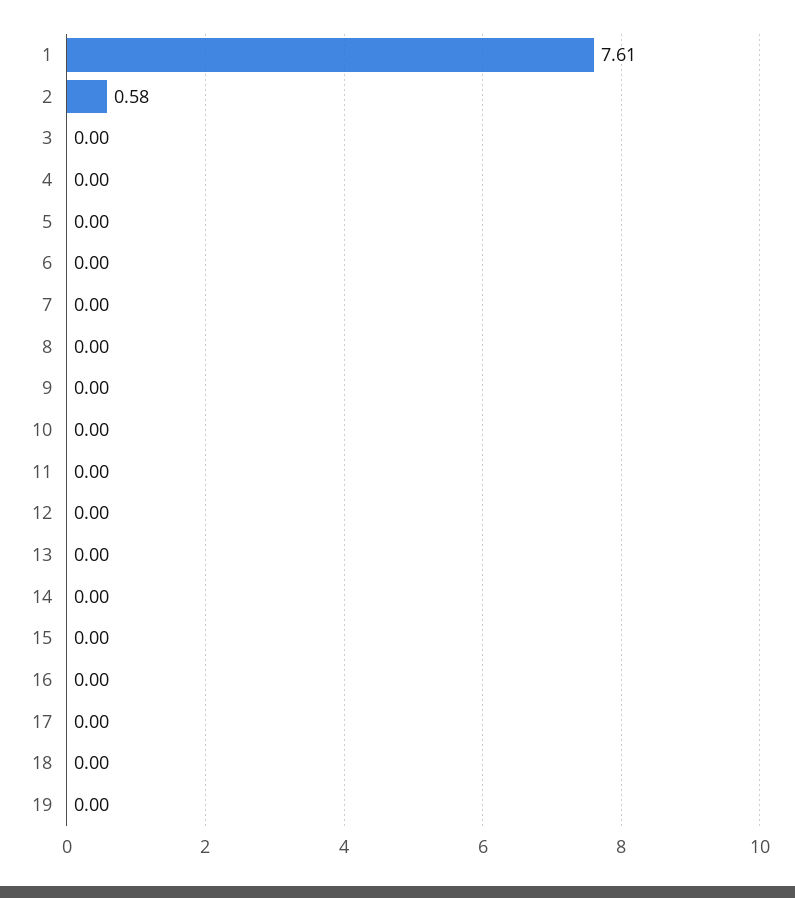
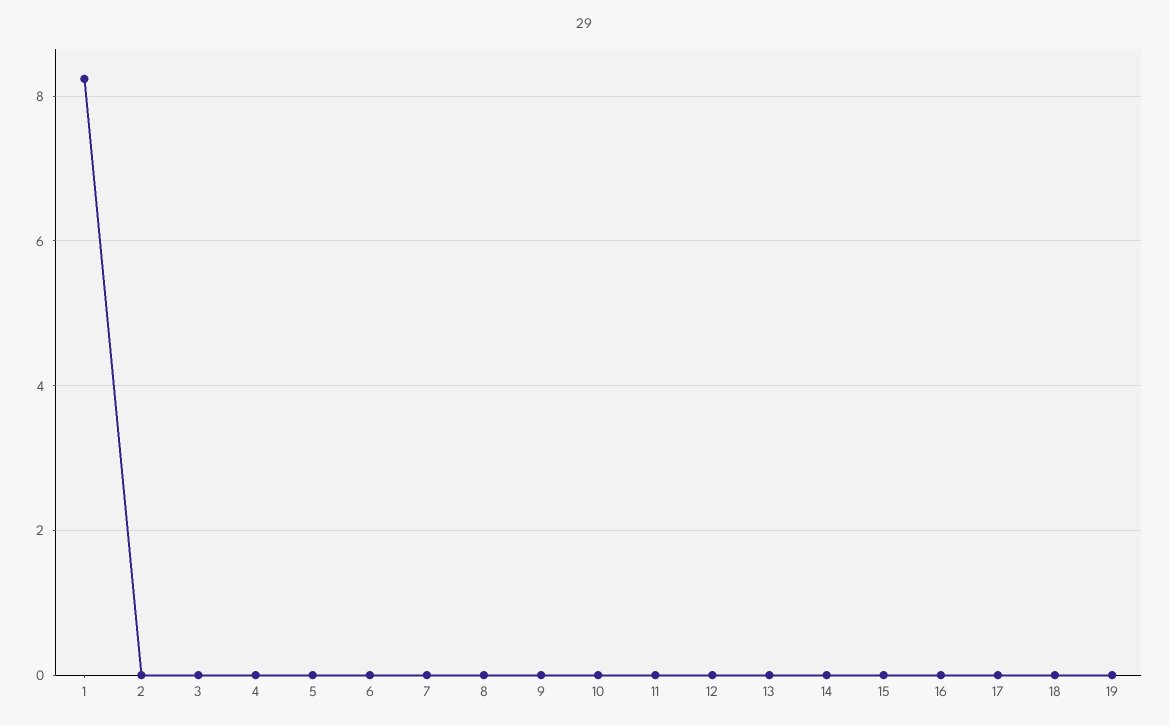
  {
-   "1": 7.61,
+   "1": 8.2,
-   "2": 0.58,
+   "2": 0,
    "3": 0,
    "4": 0,
    "5": 0,
    "6": 0,
    "7": 0,
    "8": 0,
    "9": 0,
    "10": 0,
    "11": 0,
    "12": 0,
    "13": 0,
    "14": 0,
    "15": 0,
    "16": 0,
    "17": 0,
    "18": 0,
    "19": 0
  }

